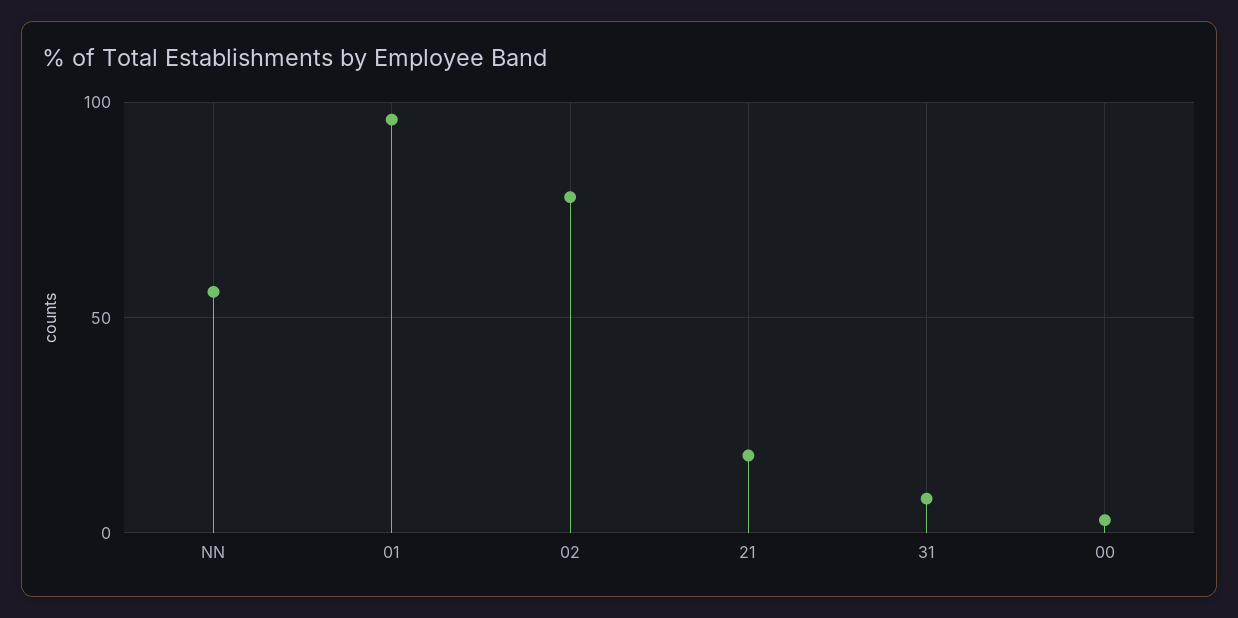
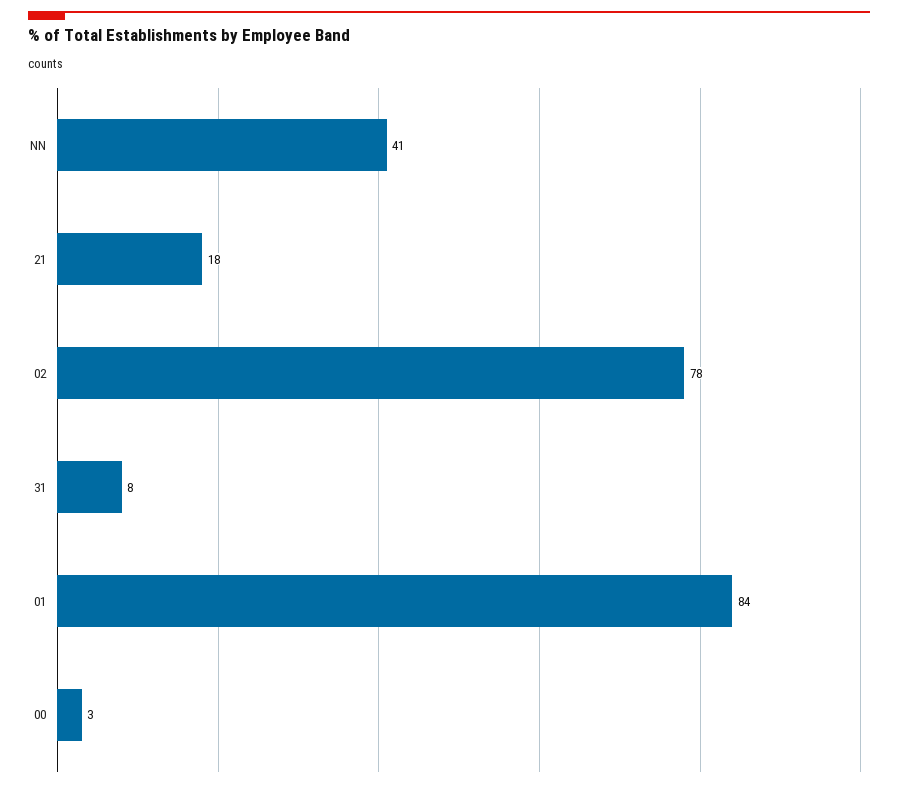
  {
-   "NN": 55,
+   "NN": 41,
-   "01": 95,
+   "01": 84,
    "02": 78,
    "21": 18,
    "31": 8,
    "00": 3
  }

